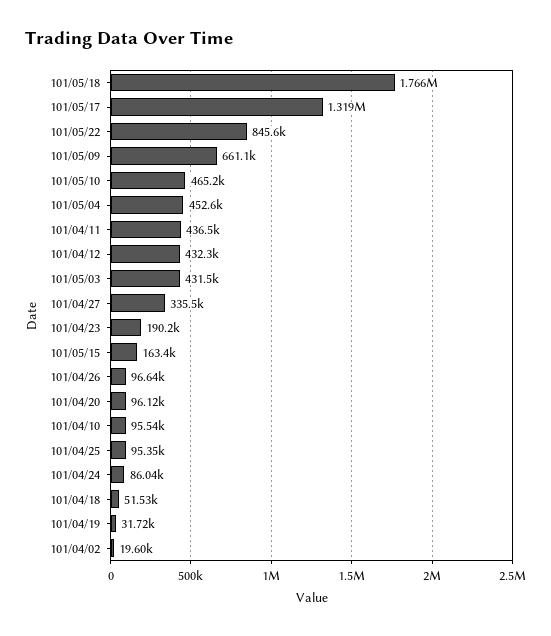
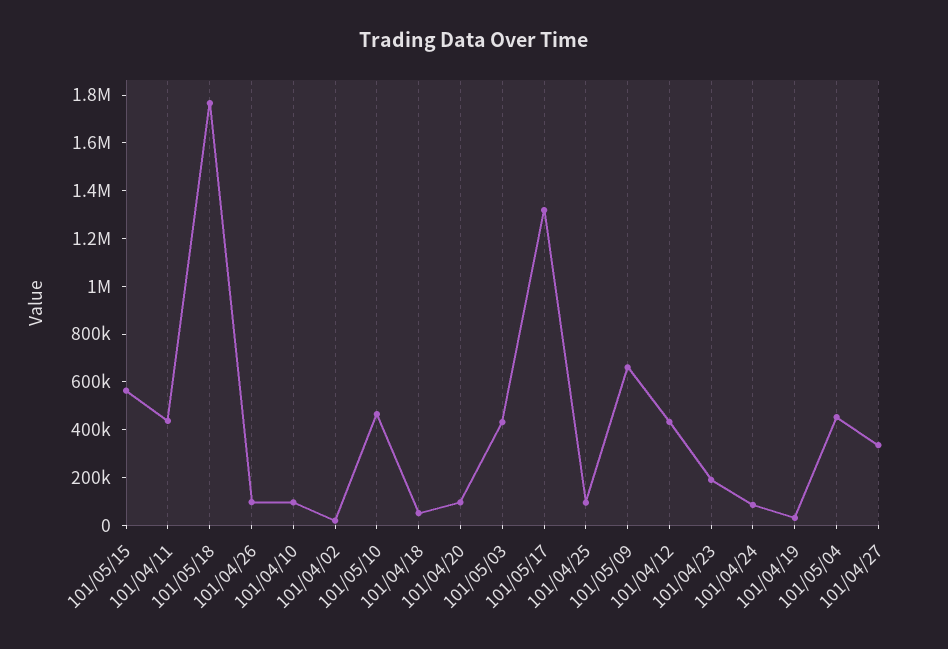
  {
    "101/05/18": 1766000,
    "101/05/17": 1319000,
-   "101/05/22": 845600,
    "101/05/09": 661100,
    "101/05/10": 465200,
    "101/05/04": 452600,
    "101/04/11": 436500,
    "101/04/12": 432300,
    "101/05/03": 431500,
    "101/04/27": 335500,
    "101/04/23": 190200,
-   "101/05/15": 163400,
+   "101/05/15": 550000,
    "101/04/26": 96640,
    "101/04/20": 96120,
    "101/04/10": 95540,
    "101/04/25": 95350,
    "101/04/24": 86040,
    "101/04/18": 51530,
    "101/04/19": 31720,
    "101/04/02": 19600
  }

